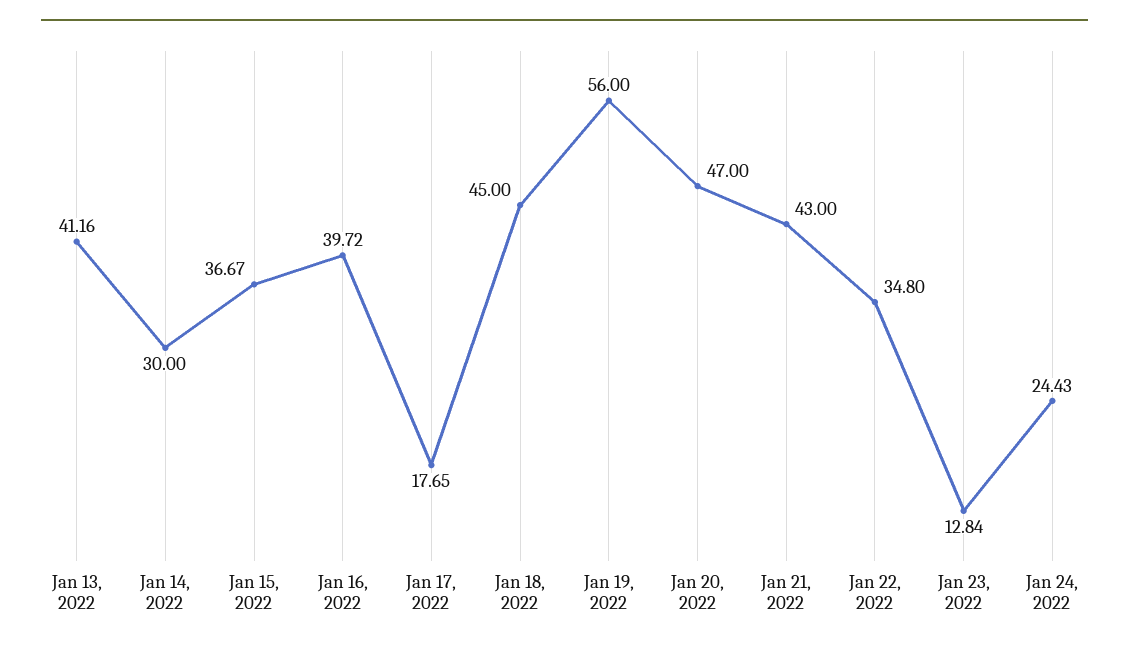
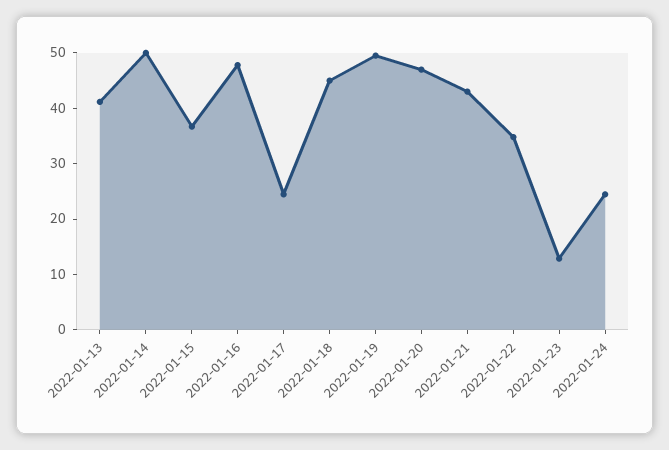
  {
    "Jan 13, 2022": 41.16,
-   "Jan 14, 2022": 30,
+   "Jan 14, 2022": 50,
    "Jan 15, 2022": 36.67,
-   "Jan 16, 2022": 39.72,
+   "Jan 16, 2022": 48,
-   "Jan 17, 2022": 17.65,
+   "Jan 17, 2022": 24,
    "Jan 18, 2022": 45,
-   "Jan 19, 2022": 56,
+   "Jan 19, 2022": 50,
    "Jan 20, 2022": 47,
    "Jan 21, 2022": 43,
    "Jan 22, 2022": 34.8,
    "Jan 23, 2022": 12.84,
    "Jan 24, 2022": 24.43
  }

